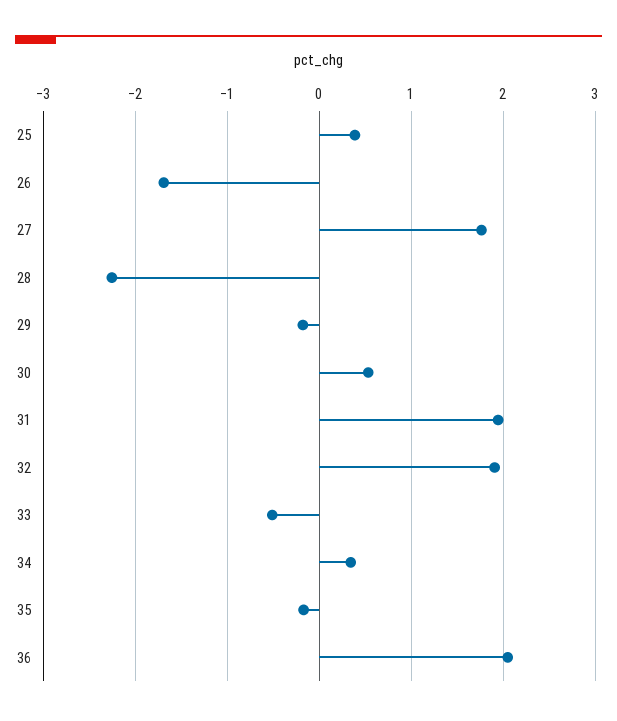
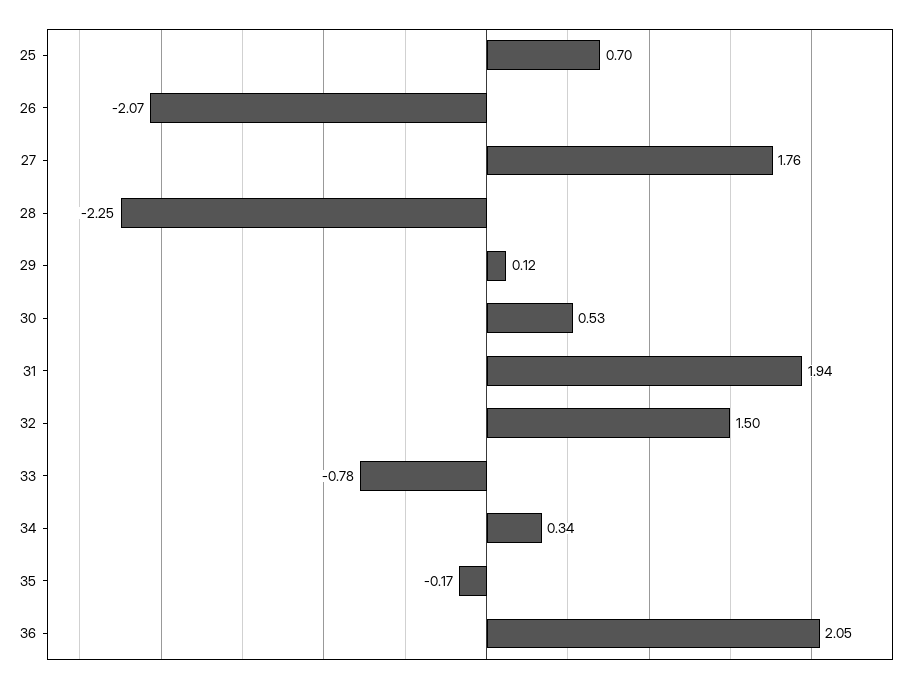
  {
-   "25": 0.4,
+   "25": 0.7,
-   "26": -1.7,
+   "26": -2.07,
    "27": 1.76,
    "28": -2.25,
-   "29": -0.2,
+   "29": 0.12,
    "30": 0.53,
    "31": 1.94,
-   "32": 1.9,
+   "32": 1.5,
-   "33": -0.5,
+   "33": -0.78,
    "34": 0.34,
    "35": -0.17,
    "36": 2.05
  }

